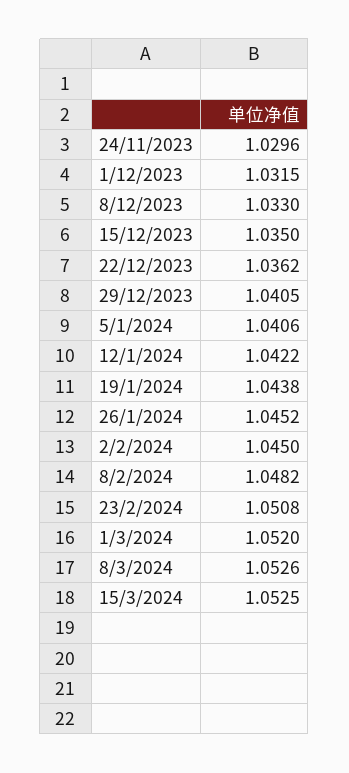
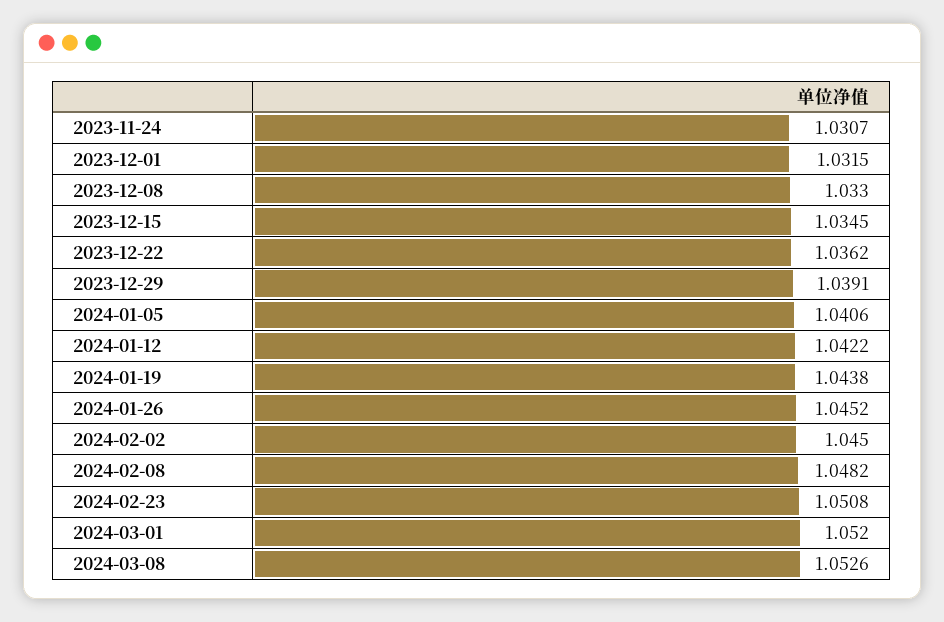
  {
-   "24/11/2023": 1.0296,
+   "24/11/2023": 1.0307,
    "1/12/2023": 1.0315,
    "8/12/2023": 1.033,
-   "15/12/2023": 1.035,
+   "15/12/2023": 1.0345,
    "22/12/2023": 1.0362,
-   "29/12/2023": 1.0405,
+   "29/12/2023": 1.0391,
    "5/1/2024": 1.0406,
    "12/1/2024": 1.0422,
    "19/1/2024": 1.0438,
    "26/1/2024": 1.0452,
    "2/2/2024": 1.045,
    "8/2/2024": 1.0482,
    "23/2/2024": 1.0508,
    "1/3/2024": 1.052,
-   "8/3/2024": 1.0526,
+   "8/3/2024": 1.0526
-   "15/3/2024": 1.0525
  }

